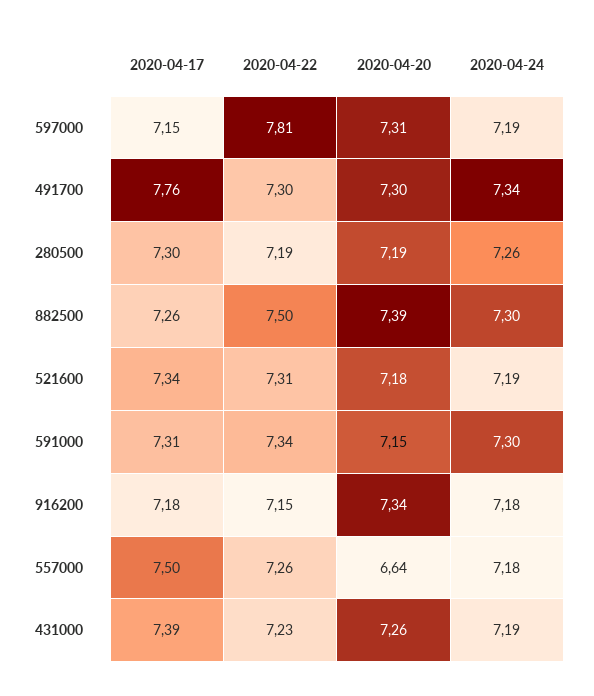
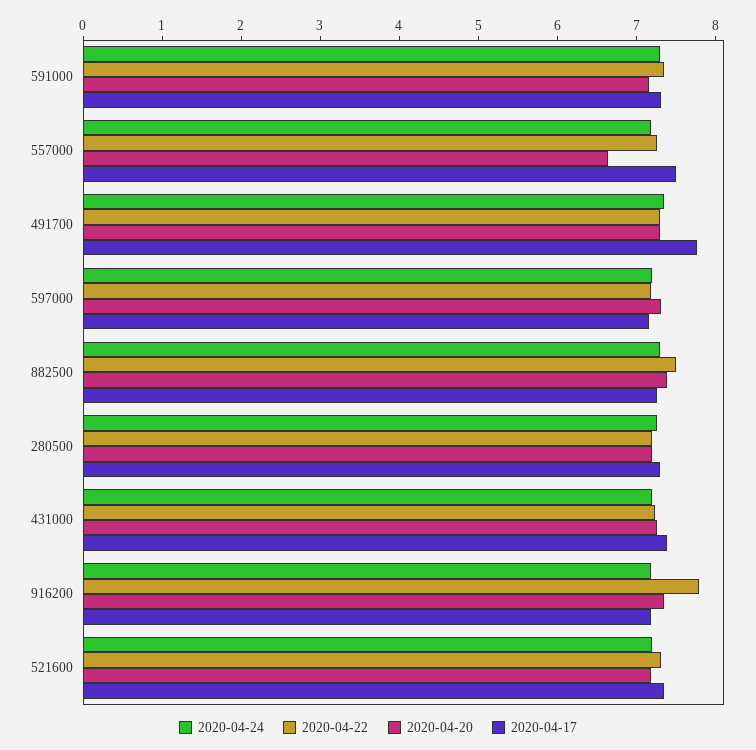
  {
    "2020-04-17": {
      "597000": 7.15,
      "491700": 7.76,
      "280500": 7.3,
      "882500": 7.26,
      "521600": 7.34,
      "591000": 7.31,
      "916200": 7.18,
      "557000": 7.5,
      "431000": 7.39
    },
    "2020-04-22": {
-     "597000": 7.81,
+     "597000": 7.2,
      "491700": 7.3,
      "280500": 7.19,
      "882500": 7.5,
      "521600": 7.31,
      "591000": 7.34,
-     "916200": 7.15,
+     "916200": 7.8,
      "557000": 7.26,
      "431000": 7.23
    },
    "2020-04-20": {
      "597000": 7.31,
      "491700": 7.3,
      "280500": 7.19,
      "882500": 7.39,
      "521600": 7.18,
      "591000": 7.15,
      "916200": 7.34,
      "557000": 6.64,
      "431000": 7.26
    },
    "2020-04-24": {
      "597000": 7.19,
      "491700": 7.34,
      "280500": 7.26,
      "882500": 7.3,
      "521600": 7.19,
      "591000": 7.3,
      "916200": 7.18,
      "557000": 7.18,
      "431000": 7.19
    }
  }

